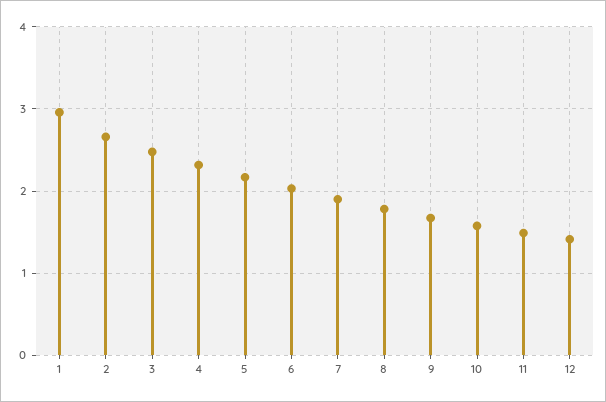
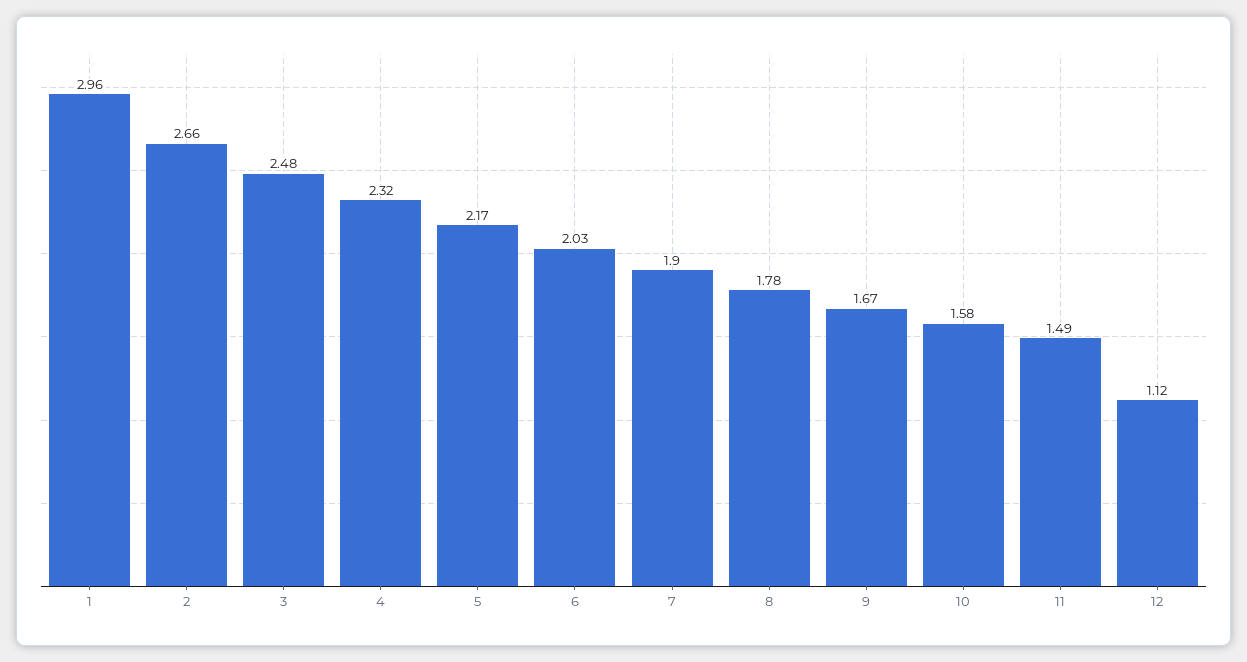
  {
    "1": 2.96,
    "2": 2.66,
    "3": 2.48,
    "4": 2.32,
    "5": 2.17,
    "6": 2.03,
    "7": 1.9,
    "8": 1.78,
    "9": 1.67,
    "10": 1.58,
    "11": 1.49,
-   "12": 1.4
+   "12": 1.12
  }

